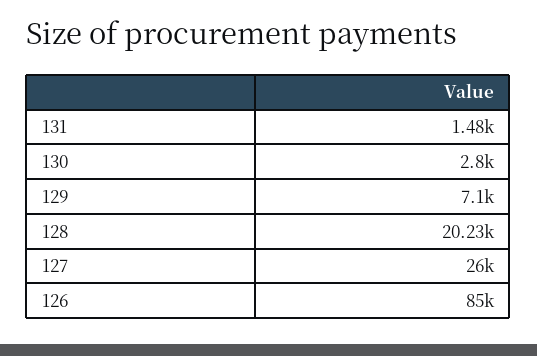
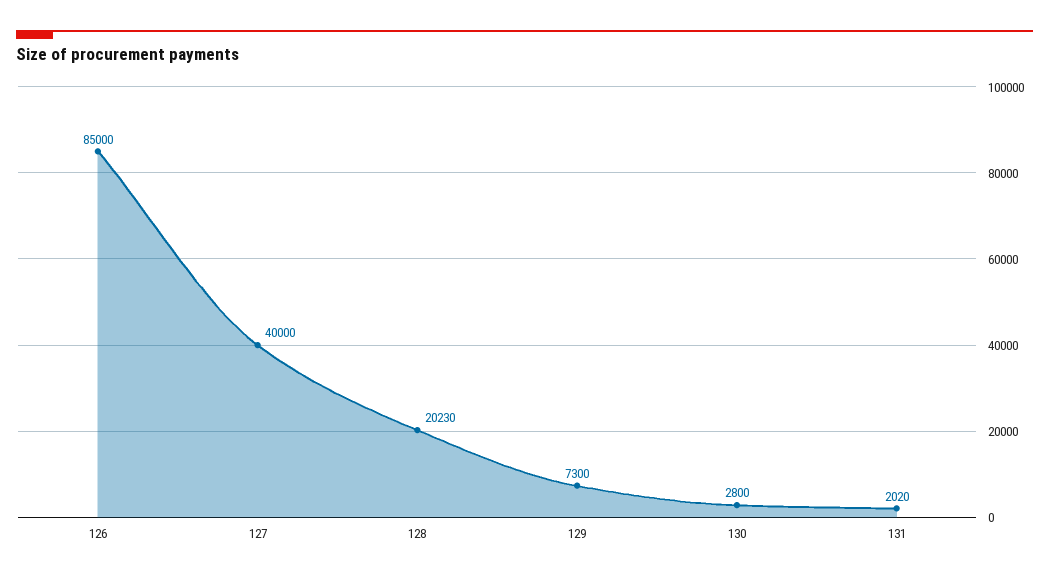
  {
-   "131": 1480,
+   "131": 2020,
    "130": 2800,
-   "129": 7100,
+   "129": 7300,
    "128": 20230,
-   "127": 26000,
+   "127": 40000,
    "126": 85000
  }

